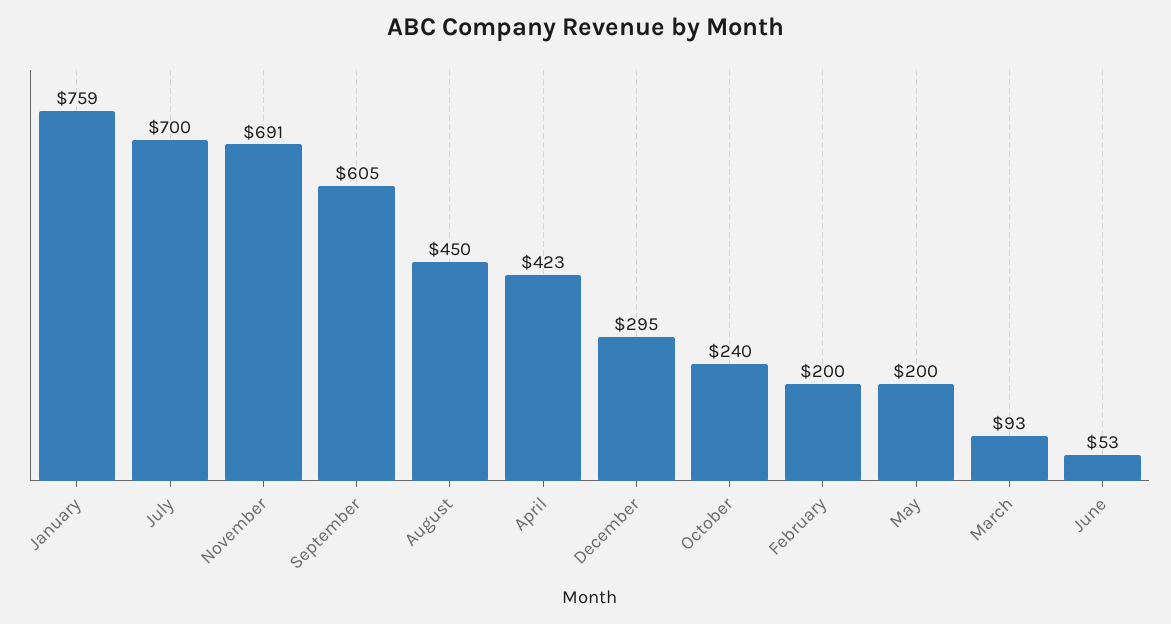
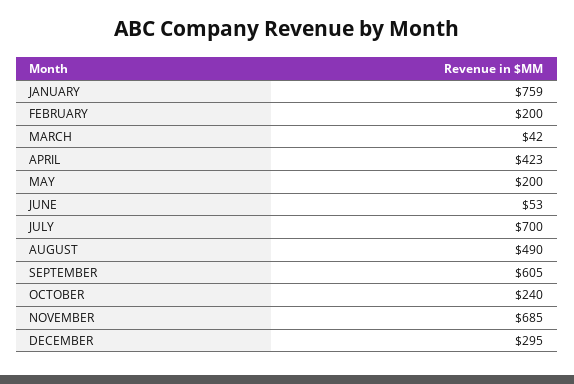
  {
    "January": 759,
    "July": 700,
-   "November": 691,
+   "November": 685,
    "September": 605,
-   "August": 450,
+   "August": 490,
    "April": 423,
    "December": 295,
    "October": 240,
    "February": 200,
    "May": 200,
-   "March": 93,
+   "March": 42,
    "June": 53
  }

